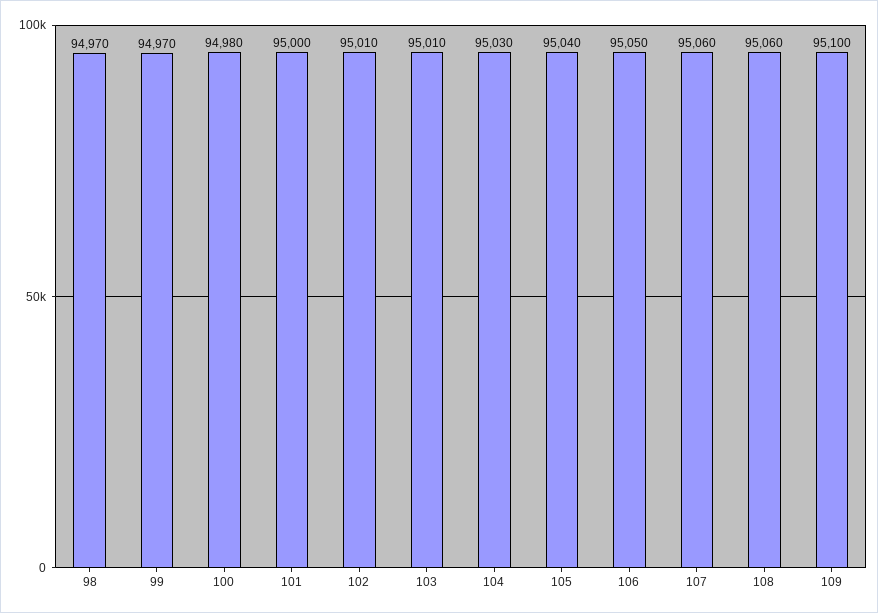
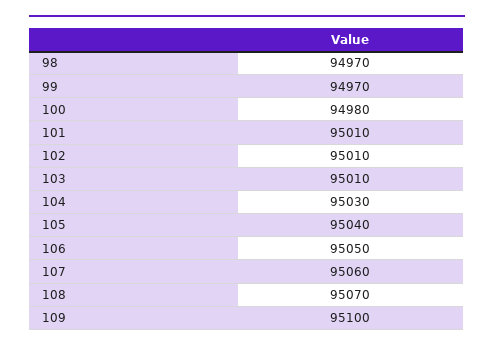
  {
    "98": 94970,
    "99": 94970,
    "100": 94980,
-   "101": 95000,
+   "101": 95010,
    "102": 95010,
    "103": 95010,
    "104": 95030,
    "105": 95040,
    "106": 95050,
    "107": 95060,
-   "108": 95060,
+   "108": 95070,
    "109": 95100
  }

